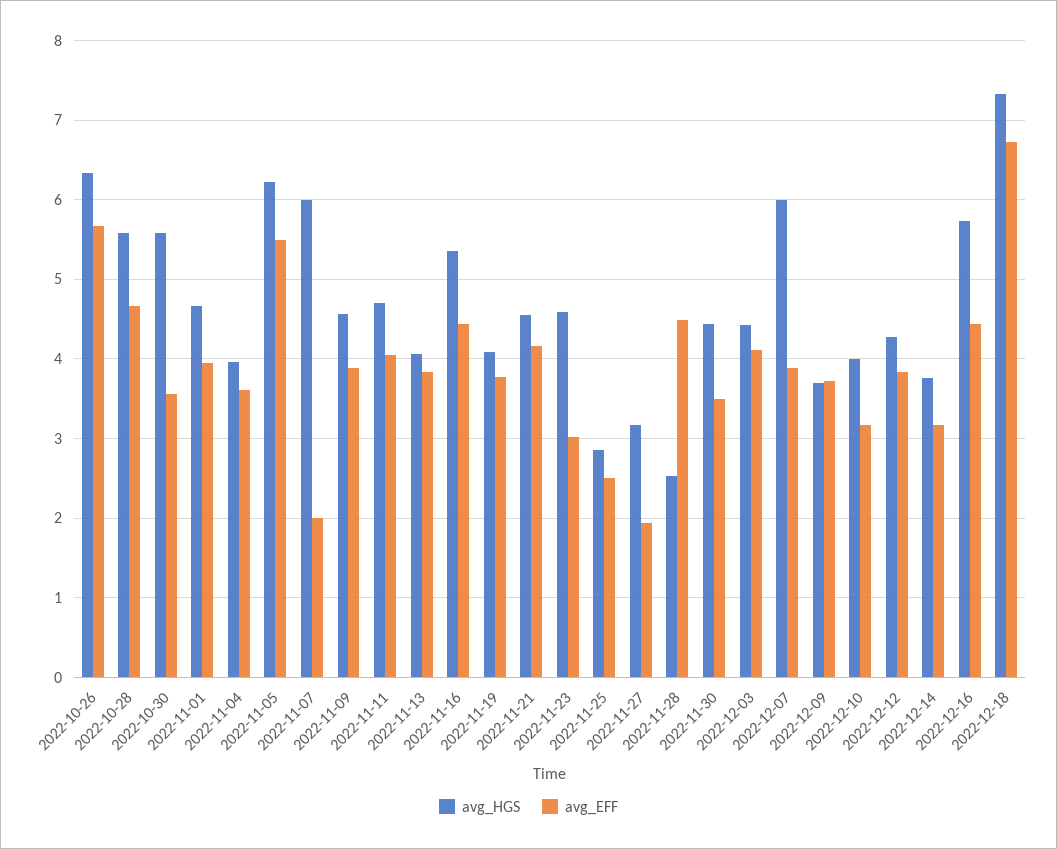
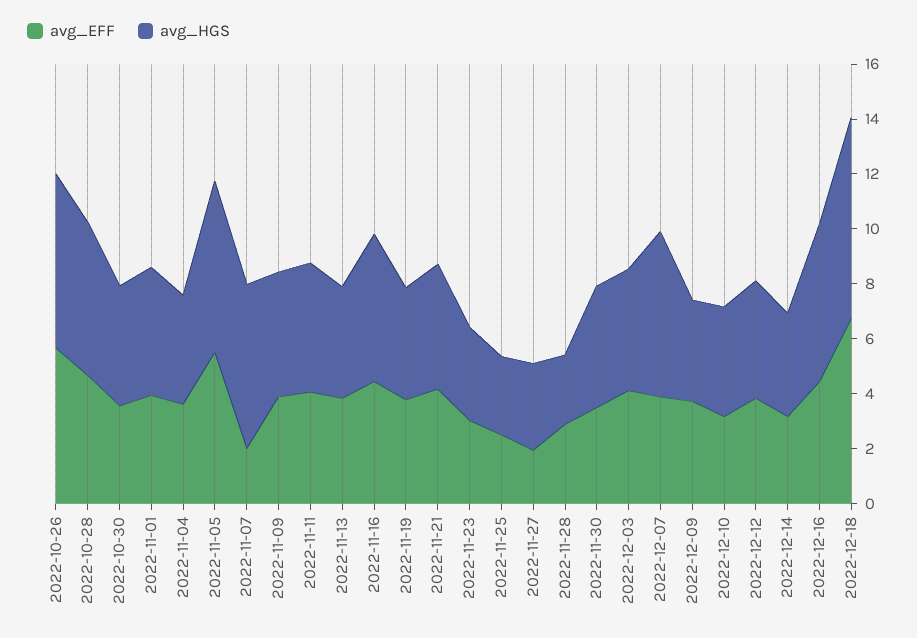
  {
    "avg_HGS": {
      "2022-10-26": 6.3,
      "2022-10-28": 5.6,
-     "2022-10-30": 5.6,
+     "2022-10-30": 4.5,
      "2022-11-01": 4.7,
      "2022-11-04": 4,
      "2022-11-05": 6.2,
      "2022-11-07": 6,
      "2022-11-09": 4.6,
      "2022-11-11": 4.7,
      "2022-11-13": 4.1,
      "2022-11-16": 5.4,
      "2022-11-19": 4.1,
      "2022-11-21": 4.6,
-     "2022-11-23": 4.6,
+     "2022-11-23": 3.5,
      "2022-11-25": 2.9,
      "2022-11-27": 3.2,
      "2022-11-28": 2.5,
      "2022-11-30": 4.4,
      "2022-12-03": 4.4,
      "2022-12-07": 6,
      "2022-12-09": 3.7,
      "2022-12-10": 4,
      "2022-12-12": 4.3,
      "2022-12-14": 3.8,
      "2022-12-16": 5.7,
      "2022-12-18": 7.3
    },
    "avg_EFF": {
      "2022-10-26": 5.7,
      "2022-10-28": 4.7,
      "2022-10-30": 3.6,
      "2022-11-01": 3.9,
      "2022-11-04": 3.6,
      "2022-11-05": 5.5,
      "2022-11-07": 2,
      "2022-11-09": 3.9,
      "2022-11-11": 4.1,
      "2022-11-13": 3.8,
      "2022-11-16": 4.4,
      "2022-11-19": 3.8,
      "2022-11-21": 4.2,
      "2022-11-23": 3,
      "2022-11-25": 2.5,
      "2022-11-27": 1.9,
-     "2022-11-28": 4.5,
+     "2022-11-28": 3,
      "2022-11-30": 3.5,
      "2022-12-03": 4.1,
      "2022-12-07": 3.9,
      "2022-12-09": 3.7,
      "2022-12-10": 3.2,
      "2022-12-12": 3.8,
      "2022-12-14": 3.2,
      "2022-12-16": 4.4,
      "2022-12-18": 6.7
    }
  }

